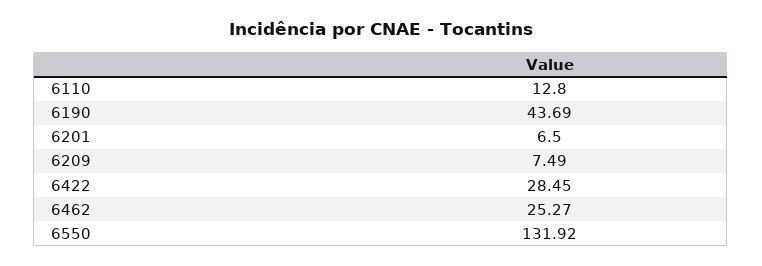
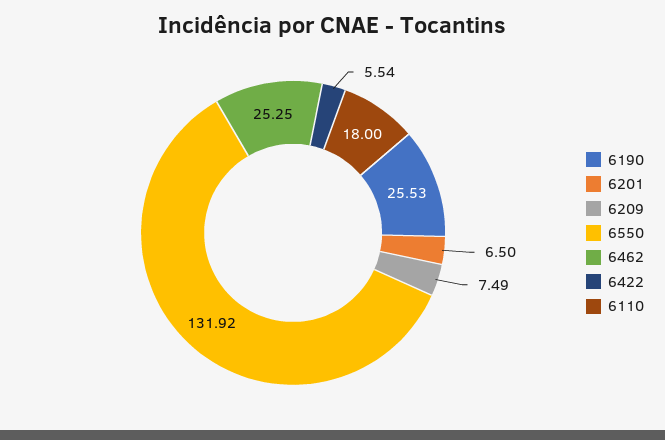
  {
-   "6110": 12.8,
+   "6110": 18,
-   "6190": 43.69,
+   "6190": 25.53,
    "6201": 6.5,
    "6209": 7.49,
-   "6422": 28.45,
+   "6422": 5.54,
-   "6462": 25.27,
+   "6462": 25.25,
    "6550": 131.92
  }

